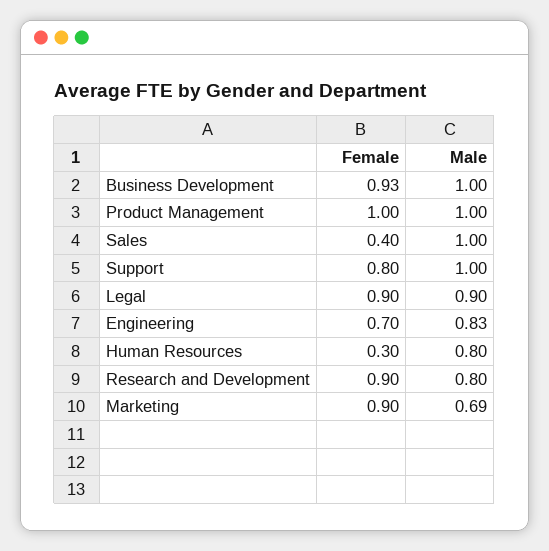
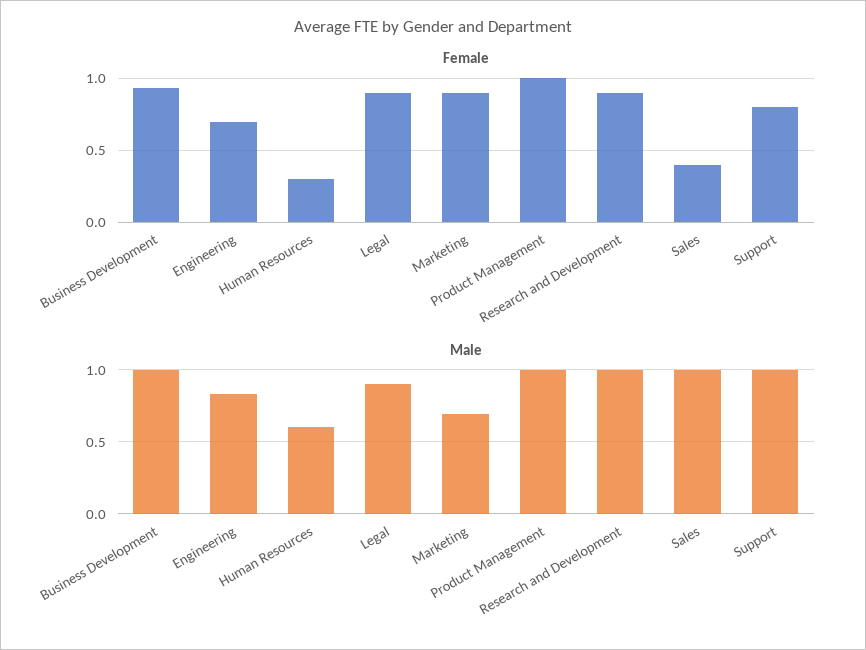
  {
    "Female": {
      "Business Development": 0.93,
      "Product Management": 1,
      "Sales": 0.4,
      "Support": 0.8,
      "Legal": 0.9,
      "Engineering": 0.7,
      "Human Resources": 0.3,
      "Research and Development": 0.9,
      "Marketing": 0.9
    },
    "Male": {
      "Business Development": 1,
      "Product Management": 1,
      "Sales": 1,
      "Support": 1,
      "Legal": 0.9,
      "Engineering": 0.83,
-     "Human Resources": 0.8,
+     "Human Resources": 0.6,
-     "Research and Development": 0.8,
+     "Research and Development": 1,
      "Marketing": 0.69
    }
  }

